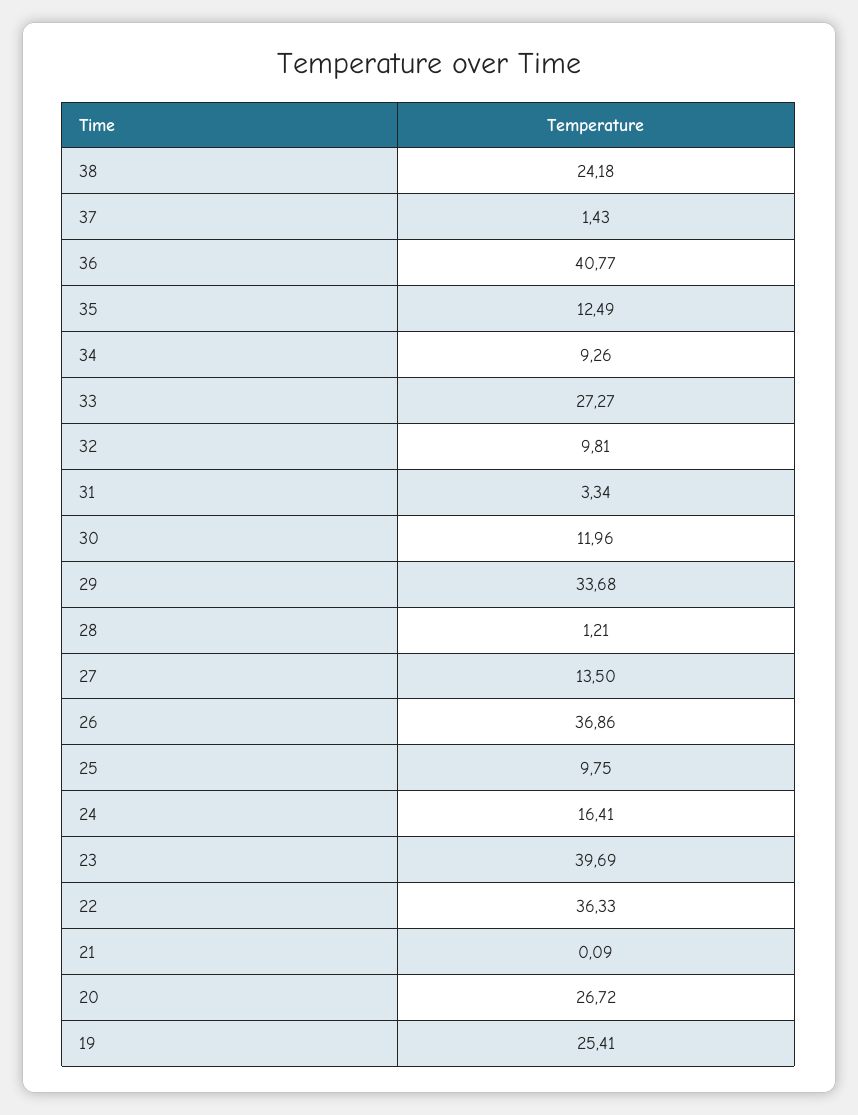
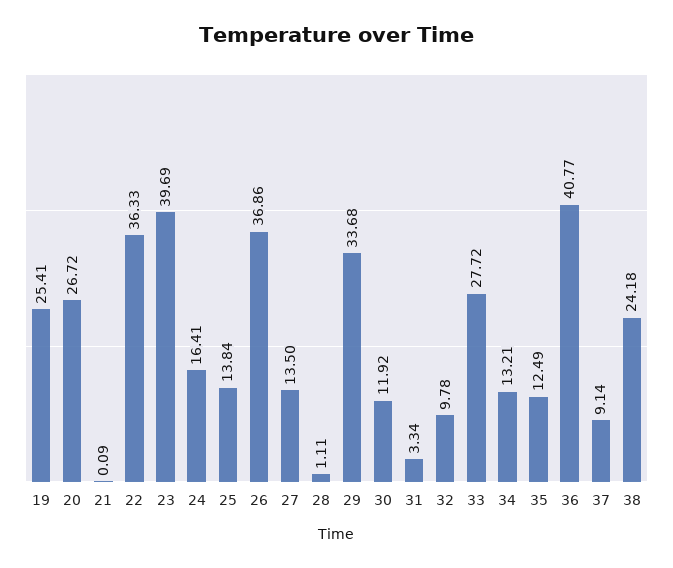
  {
    "38": 24.18,
-   "37": 1.43,
+   "37": 9.14,
    "36": 40.77,
    "35": 12.49,
-   "34": 9.26,
+   "34": 13.21,
-   "33": 27.27,
+   "33": 27.72,
-   "32": 9.81,
+   "32": 9.78,
    "31": 3.34,
-   "30": 11.96,
+   "30": 11.92,
    "29": 33.68,
-   "28": 1.21,
+   "28": 1.11,
    "27": 13.5,
    "26": 36.86,
-   "25": 9.75,
+   "25": 13.84,
    "24": 16.41,
    "23": 39.69,
    "22": 36.33,
    "21": 0.09,
    "20": 26.72,
    "19": 25.41
  }

